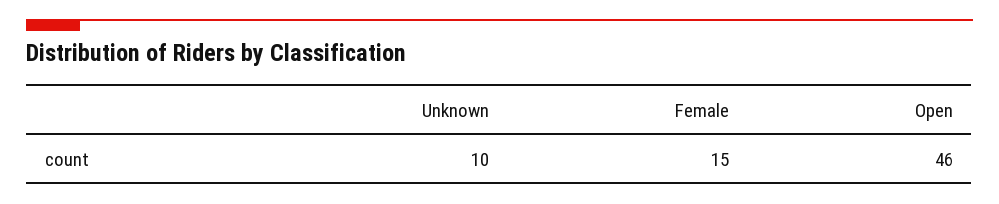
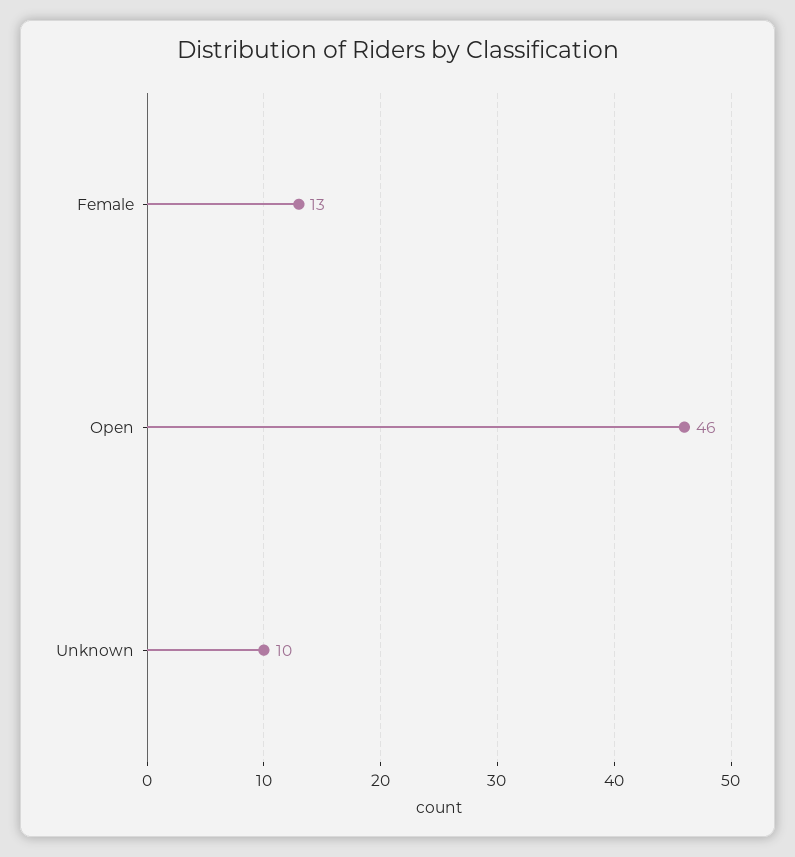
  {
    "Unknown": 10,
-   "Female": 15,
+   "Female": 13,
    "Open": 46
  }

